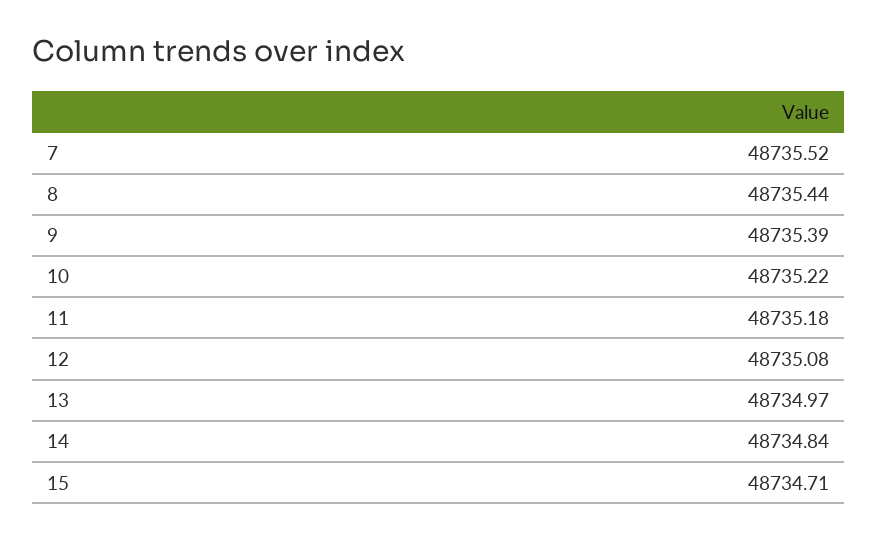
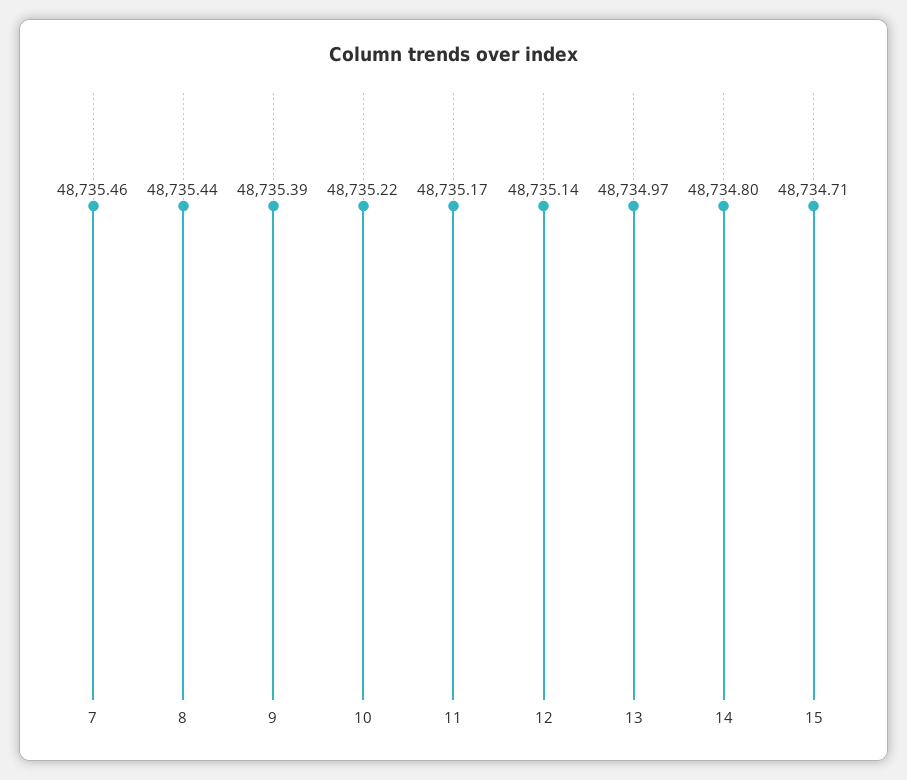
  {
-   "7": 48735.52,
+   "7": 48735.46,
    "8": 48735.44,
    "9": 48735.39,
    "10": 48735.22,
-   "11": 48735.18,
+   "11": 48735.17,
-   "12": 48735.08,
+   "12": 48735.14,
    "13": 48734.97,
-   "14": 48734.84,
+   "14": 48734.8,
    "15": 48734.71
  }

